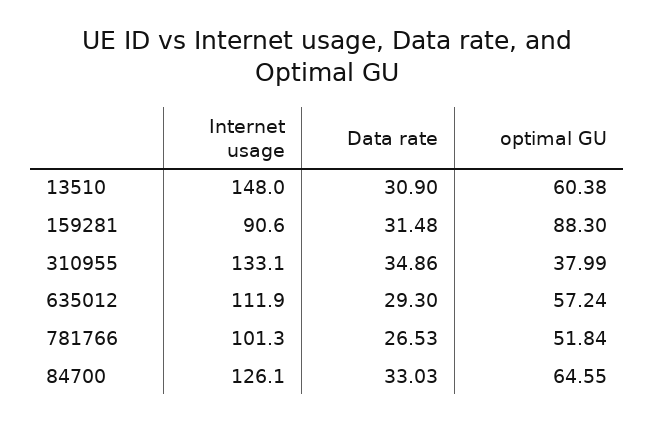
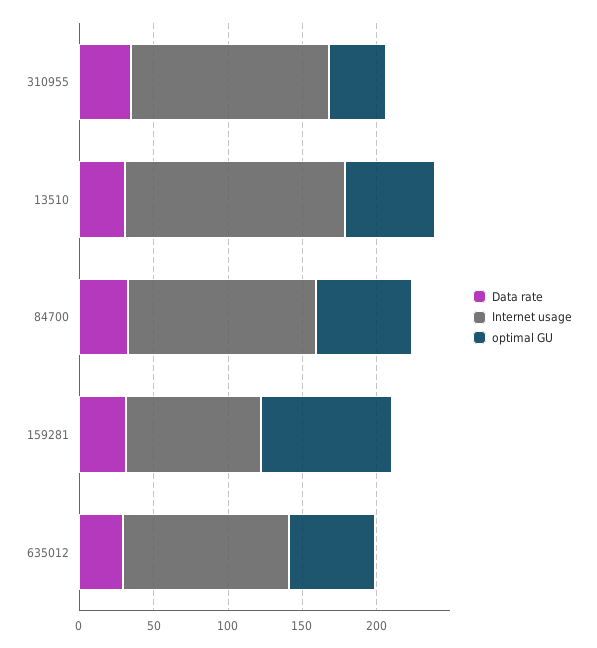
  {
    "Internet usage": {
      "13510": 148,
      "159281": 90.6,
      "310955": 133.1,
      "635012": 111.9,
-     "781766": 101.3,
      "84700": 126.1
    },
    "Data rate": {
      "13510": 30.9,
      "159281": 31.48,
      "310955": 34.86,
      "635012": 29.3,
-     "781766": 26.53,
      "84700": 33.03
    },
    "optimal GU": {
      "13510": 60.38,
      "159281": 88.3,
      "310955": 37.99,
      "635012": 57.24,
-     "781766": 51.84,
      "84700": 64.55
    }
  }

